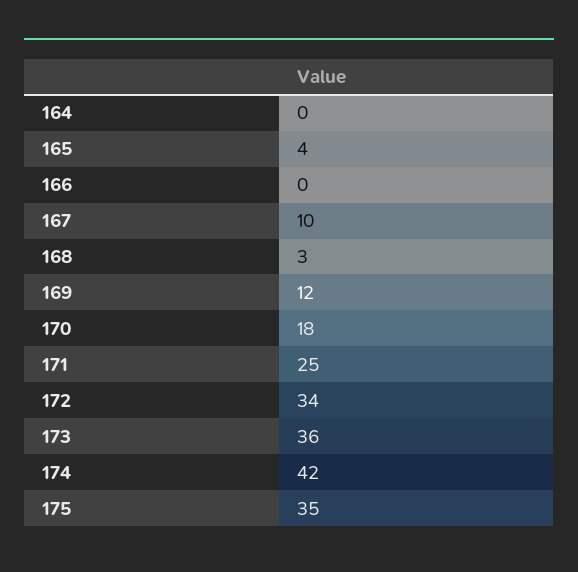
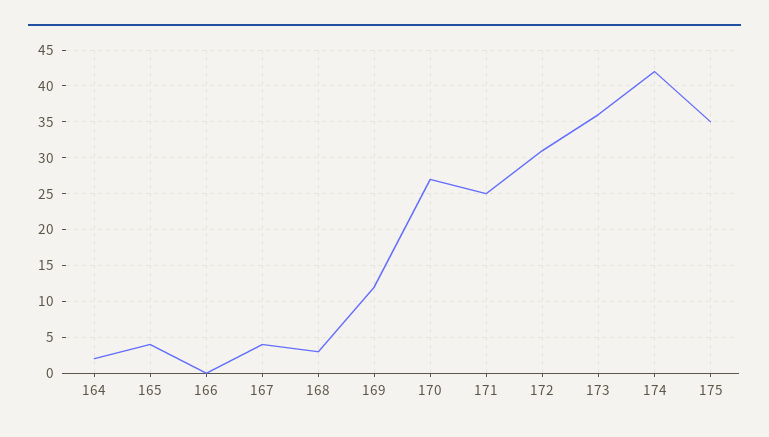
  {
-   "164": 0,
+   "164": 2,
    "165": 4,
    "166": 0,
-   "167": 10,
+   "167": 4,
    "168": 3,
    "169": 12,
-   "170": 18,
+   "170": 27,
    "171": 25,
-   "172": 34,
+   "172": 31,
    "173": 36,
    "174": 42,
    "175": 35
  }

